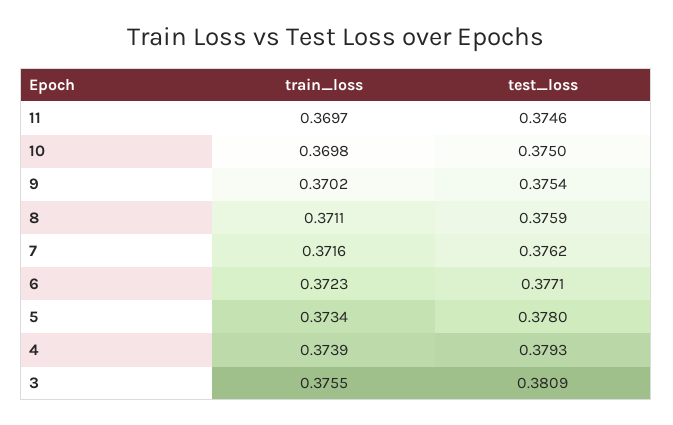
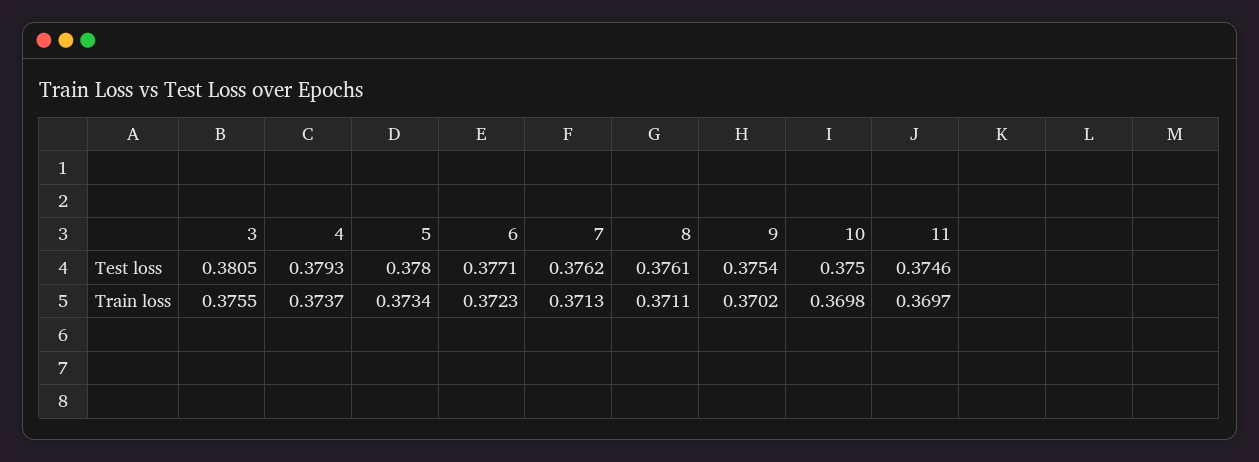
  {
    "train_loss": {
      "11": 0.3697,
      "10": 0.3698,
      "9": 0.3702,
      "8": 0.3711,
-     "7": 0.3716,
+     "7": 0.3713,
      "6": 0.3723,
      "5": 0.3734,
-     "4": 0.3739,
+     "4": 0.3737,
      "3": 0.3755
    },
    "test_loss": {
      "11": 0.3746,
      "10": 0.375,
      "9": 0.3754,
-     "8": 0.3759,
+     "8": 0.3761,
      "7": 0.3762,
      "6": 0.3771,
      "5": 0.378,
      "4": 0.3793,
-     "3": 0.3809
+     "3": 0.3805
    }
  }

